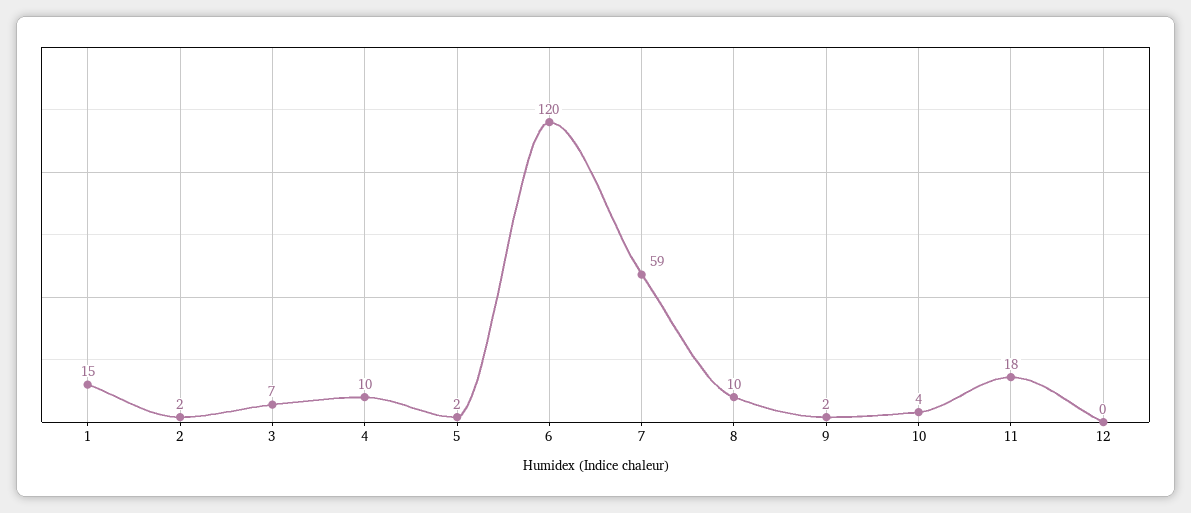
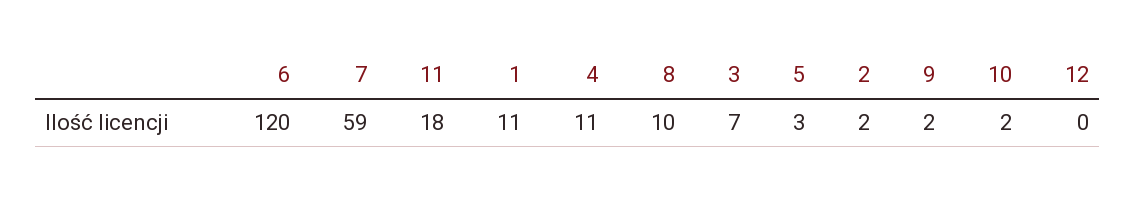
  {
-   "1": 15,
+   "1": 11,
    "2": 2,
    "3": 7,
-   "4": 10,
+   "4": 11,
-   "5": 2,
+   "5": 3,
    "6": 120,
    "7": 59,
    "8": 10,
    "9": 2,
-   "10": 4,
+   "10": 2,
    "11": 18,
    "12": 0
  }

